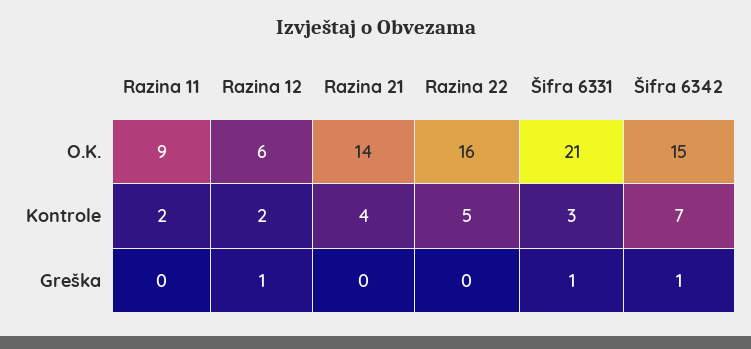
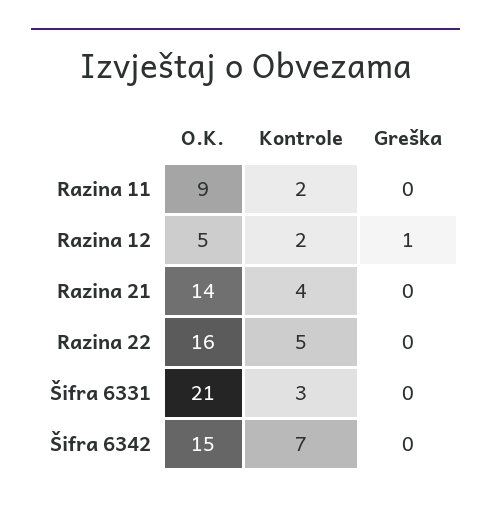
  {
    "Razina 11": {
      "O.K.": 9,
      "Kontrole": 2,
      "Greška": 0
    },
    "Razina 12": {
-     "O.K.": 6,
+     "O.K.": 5,
      "Kontrole": 2,
      "Greška": 1
    },
    "Razina 21": {
      "O.K.": 14,
      "Kontrole": 4,
      "Greška": 0
    },
    "Razina 22": {
      "O.K.": 16,
      "Kontrole": 5,
      "Greška": 0
    },
    "Šifra 6331": {
      "O.K.": 21,
      "Kontrole": 3,
-     "Greška": 1
+     "Greška": 0
    },
    "Šifra 6342": {
      "O.K.": 15,
      "Kontrole": 7,
-     "Greška": 1
+     "Greška": 0
    }
  }

